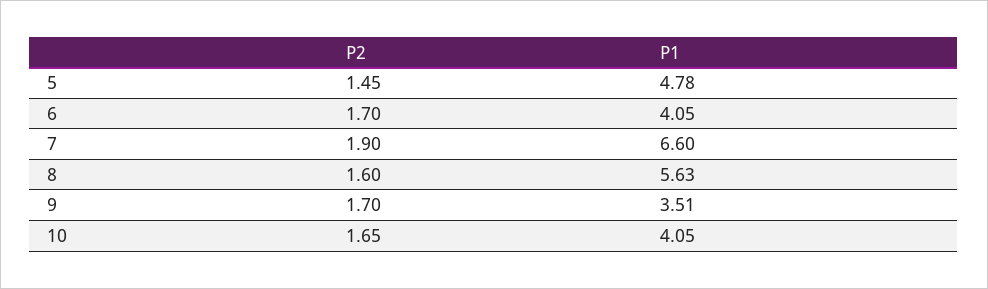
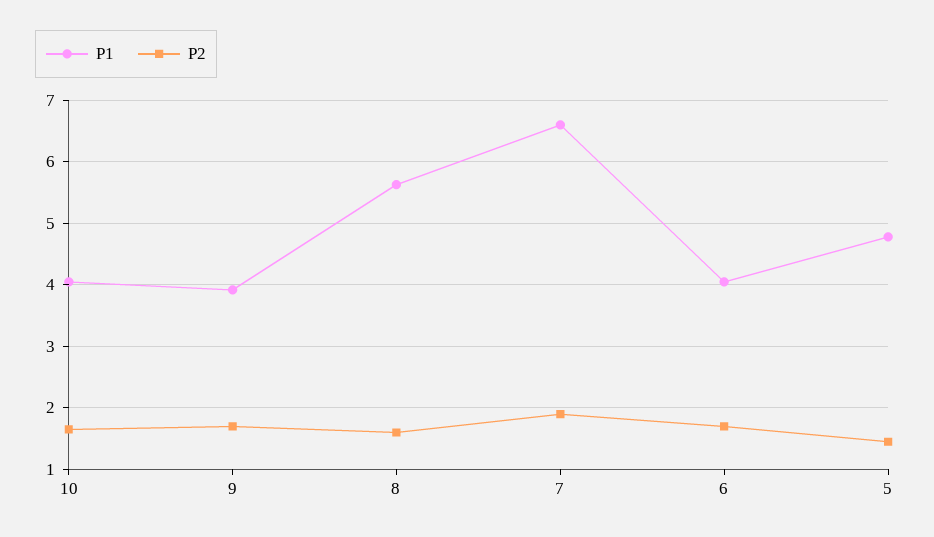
  {
    "P2": {
      "5": 1.45,
      "6": 1.7,
      "7": 1.9,
      "8": 1.6,
      "9": 1.7,
      "10": 1.65
    },
    "P1": {
      "5": 4.78,
      "6": 4.05,
      "7": 6.6,
      "8": 5.63,
-     "9": 3.51,
+     "9": 3.9,
      "10": 4.05
    }
  }

